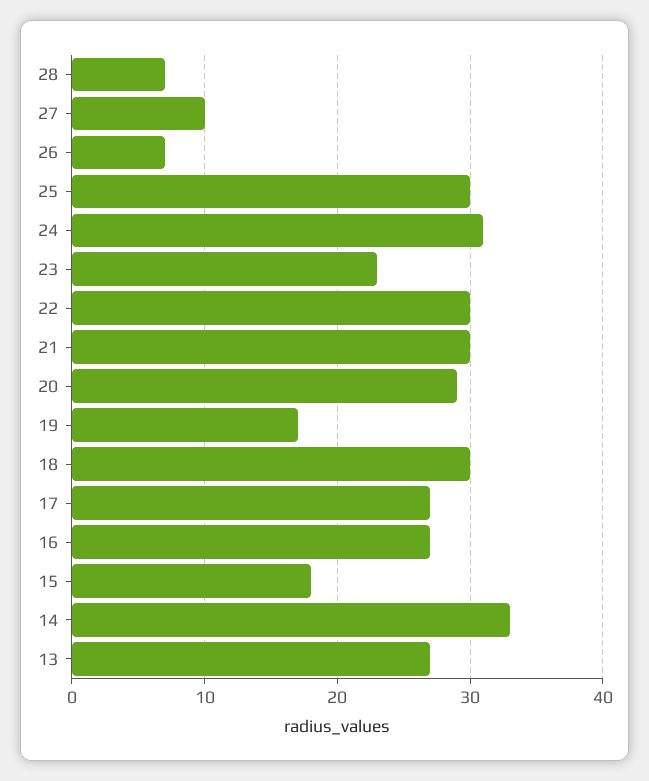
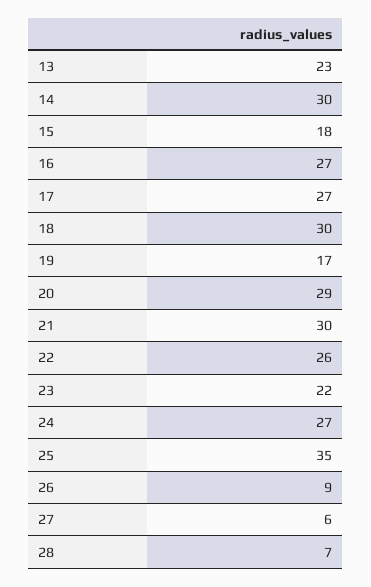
  {
    "28": 7,
-   "27": 10,
+   "27": 6,
-   "26": 7,
+   "26": 9,
-   "25": 30,
+   "25": 35,
-   "24": 31,
+   "24": 27,
-   "23": 23,
+   "23": 22,
-   "22": 30,
+   "22": 26,
    "21": 30,
    "20": 29,
    "19": 17,
    "18": 30,
    "17": 27,
    "16": 27,
    "15": 18,
-   "14": 33,
+   "14": 30,
-   "13": 27
+   "13": 23
  }

